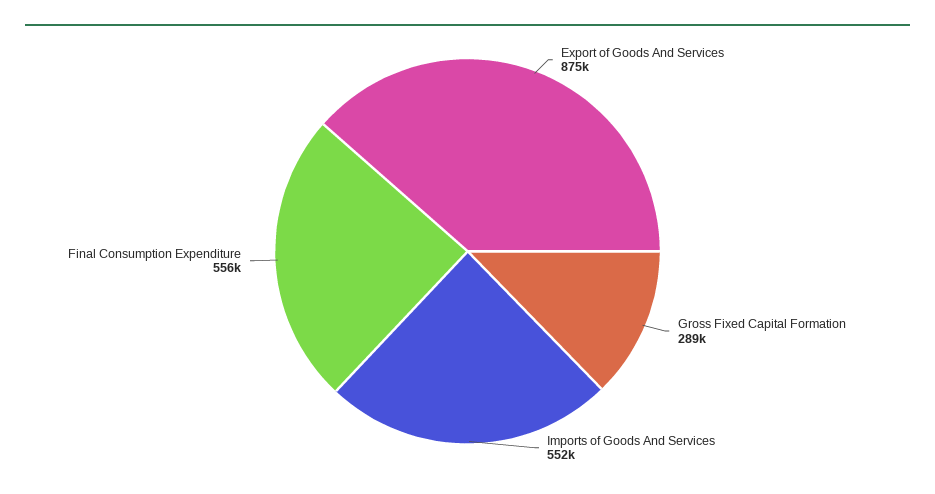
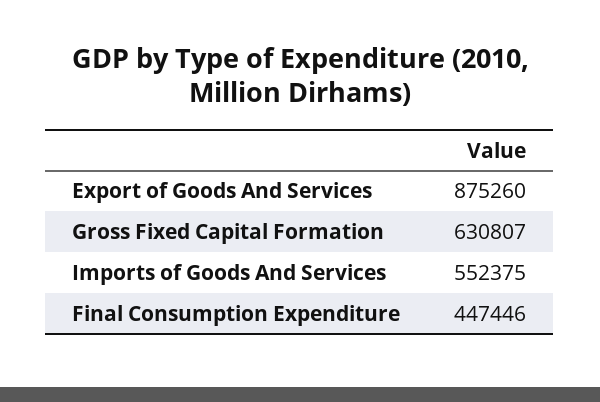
  {
    "Export of Goods And Services": 875260,
-   "Gross Fixed Capital Formation": 289000,
+   "Gross Fixed Capital Formation": 630807,
    "Imports of Goods And Services": 552375,
-   "Final Consumption Expenditure": 556000
+   "Final Consumption Expenditure": 447446
  }

